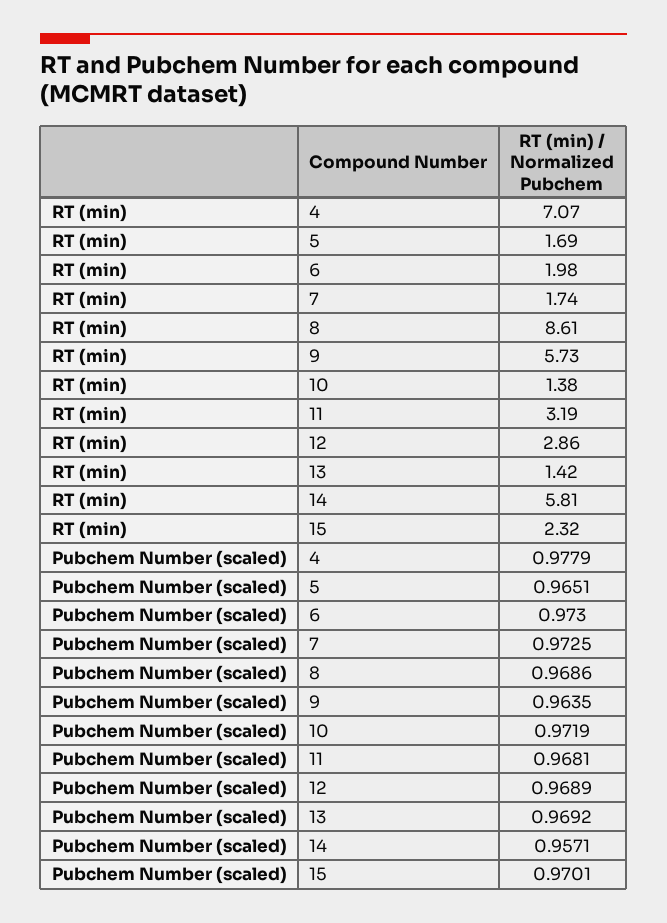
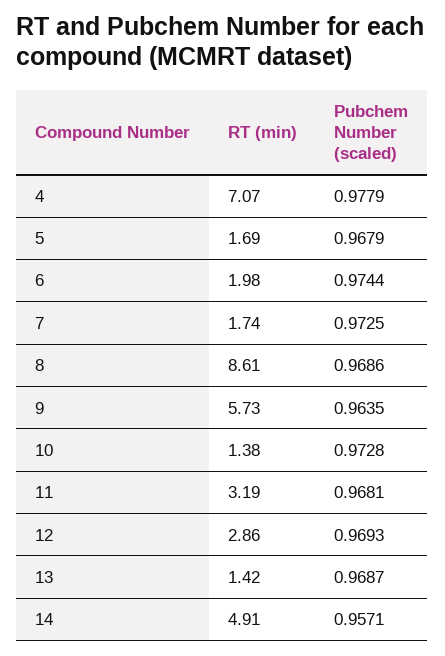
  {
    "RT (min)": {
      "4": 7.07,
      "5": 1.69,
      "6": 1.98,
      "7": 1.74,
      "8": 8.61,
      "9": 5.73,
      "10": 1.38,
      "11": 3.19,
      "12": 2.86,
      "13": 1.42,
-     "14": 5.81,
+     "14": 4.91
-     "15": 2.32
    },
    "Pubchem Number (scaled)": {
      "4": 0.9779,
-     "5": 0.9651,
+     "5": 0.9679,
-     "6": 0.973,
+     "6": 0.9744,
      "7": 0.9725,
      "8": 0.9686,
      "9": 0.9635,
-     "10": 0.9719,
+     "10": 0.9728,
      "11": 0.9681,
-     "12": 0.9689,
+     "12": 0.9693,
-     "13": 0.9692,
+     "13": 0.9687,
-     "14": 0.9571,
+     "14": 0.9571
-     "15": 0.9701
    }
  }

